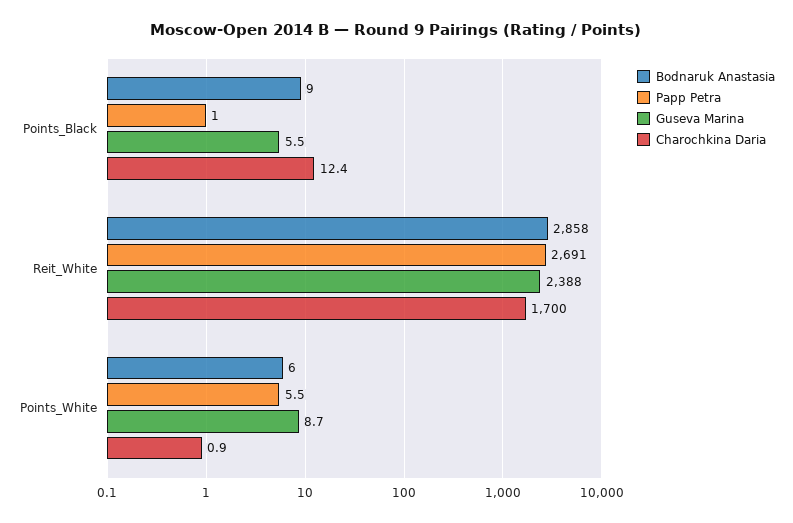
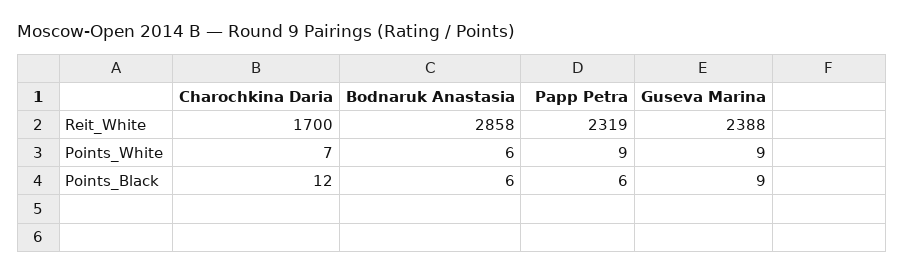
  {
    "Bodnaruk Anastasia": {
-     "Points_Black": 9,
+     "Points_Black": 6,
      "Reit_White": 2858,
      "Points_White": 6
    },
    "Papp Petra": {
-     "Points_Black": 1,
+     "Points_Black": 6,
-     "Reit_White": 2691,
+     "Reit_White": 2319,
-     "Points_White": 5.5
+     "Points_White": 9
    },
    "Guseva Marina": {
-     "Points_Black": 5.5,
+     "Points_Black": 9,
      "Reit_White": 2388,
      "Points_White": 8.7
    },
    "Charochkina Daria": {
      "Points_Black": 12.4,
      "Reit_White": 1700,
-     "Points_White": 0.9
+     "Points_White": 7
    }
  }

